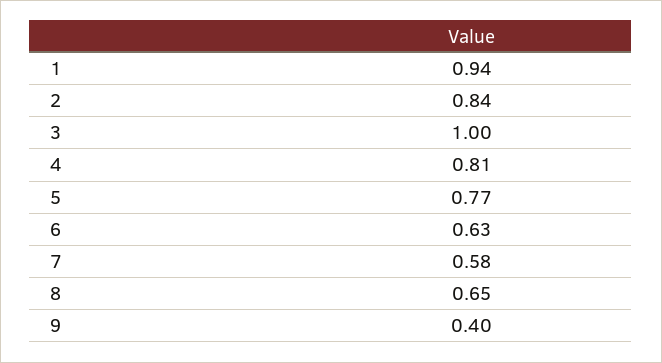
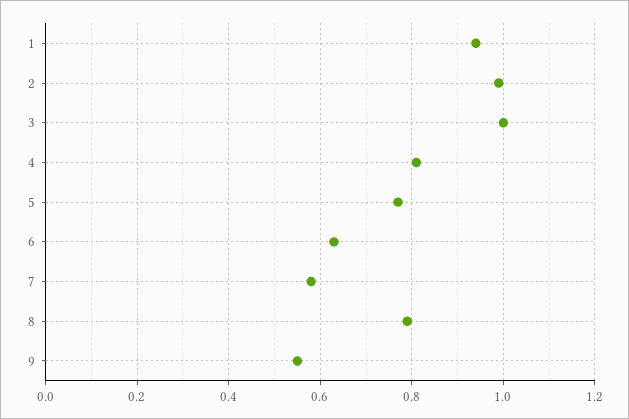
  {
    "1": 0.94,
-   "2": 0.84,
+   "2": 1,
    "3": 1,
    "4": 0.81,
    "5": 0.77,
    "6": 0.63,
    "7": 0.58,
-   "8": 0.65,
+   "8": 0.8,
-   "9": 0.4
+   "9": 0.55
  }

